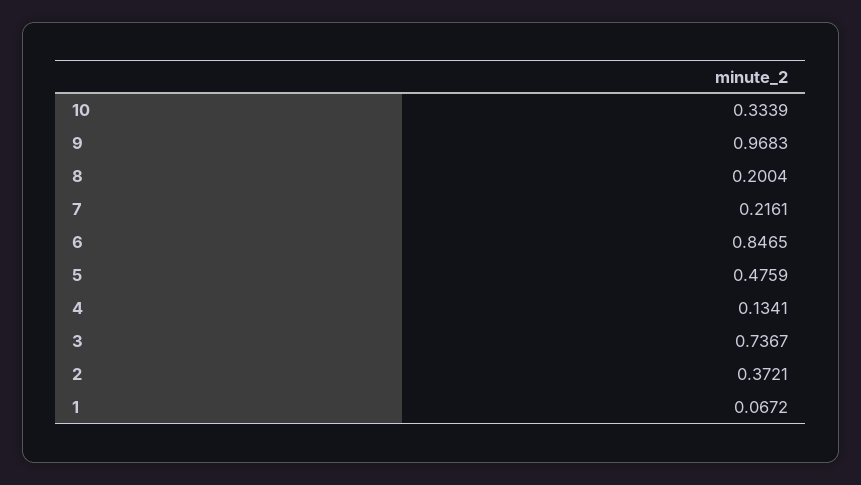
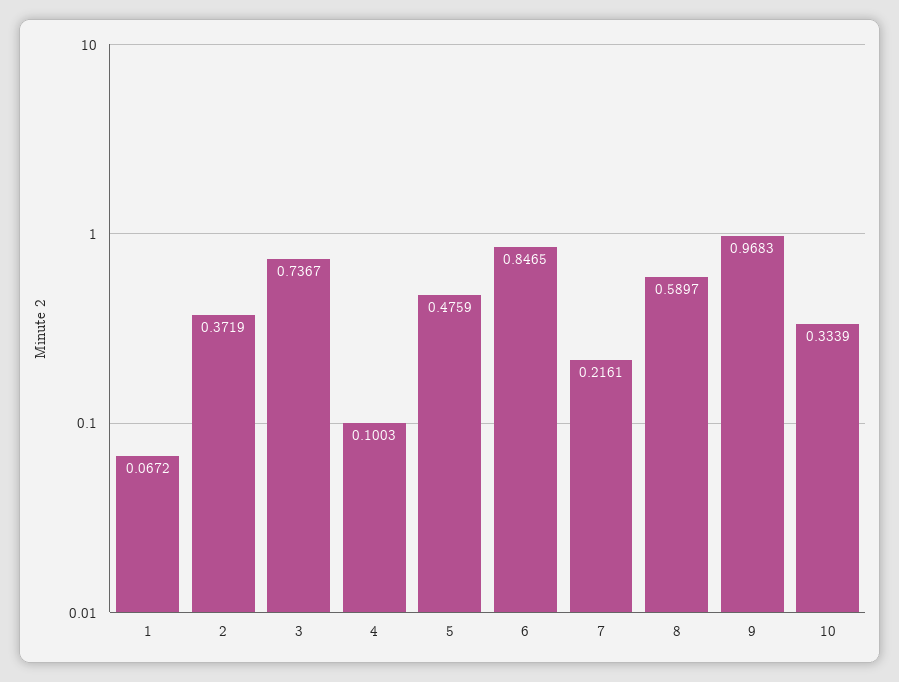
  {
    "10": 0.3339,
    "9": 0.9683,
-   "8": 0.2004,
+   "8": 0.5897,
    "7": 0.2161,
    "6": 0.8465,
    "5": 0.4759,
-   "4": 0.1341,
+   "4": 0.1003,
    "3": 0.7367,
-   "2": 0.3721,
+   "2": 0.3719,
    "1": 0.0672
  }

